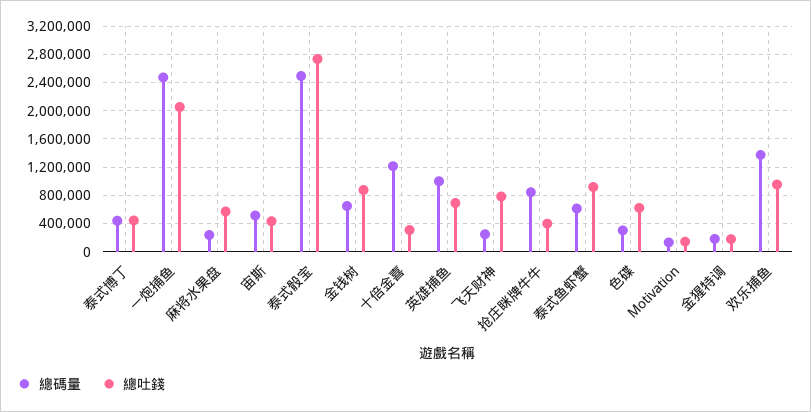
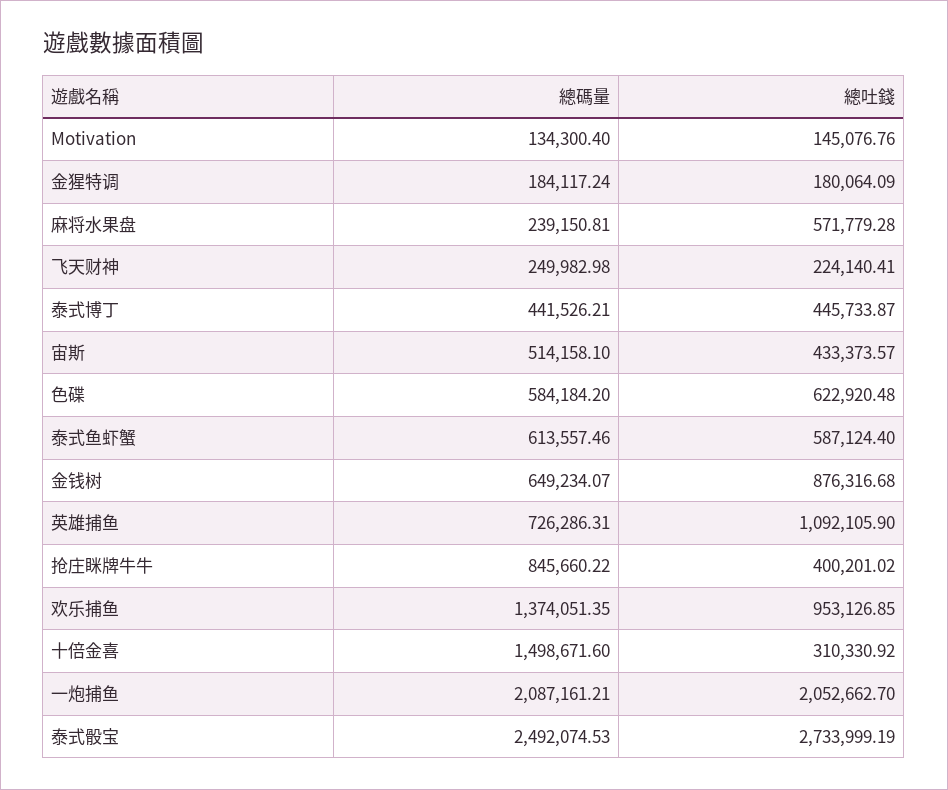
  {
    "總碼量": {
      "泰式博丁": 441526.21,
-     "一炮捕鱼": 2500000,
+     "一炮捕鱼": 2087161.21,
      "麻将水果盘": 239150.81,
      "宙斯": 514158.1,
      "泰式骰宝": 2492074.53,
      "金钱树": 649234.07,
-     "十倍金喜": 1200000,
+     "十倍金喜": 1498671.6,
-     "英雄捕鱼": 1000000,
+     "英雄捕鱼": 726286.31,
      "飞天财神": 249982.98,
      "抢庄眯牌牛牛": 845660.22,
      "泰式鱼虾蟹": 613557.46,
-     "色碟": 300000,
+     "色碟": 584184.2,
      "Motivation": 134300.4,
      "金猩特调": 184117.24,
      "欢乐捕鱼": 1374051.35
    },
    "總吐錢": {
      "泰式博丁": 445733.87,
      "一炮捕鱼": 2052662.7,
      "麻将水果盘": 571779.28,
      "宙斯": 433373.57,
      "泰式骰宝": 2733999.19,
      "金钱树": 876316.68,
      "十倍金喜": 310330.92,
-     "英雄捕鱼": 700000,
+     "英雄捕鱼": 1092105.9,
-     "飞天财神": 800000,
+     "飞天财神": 224140.41,
      "抢庄眯牌牛牛": 400201.02,
-     "泰式鱼虾蟹": 900000,
+     "泰式鱼虾蟹": 587124.4,
      "色碟": 622920.48,
      "Motivation": 145076.76,
      "金猩特调": 180064.09,
      "欢乐捕鱼": 953126.85
    }
  }

